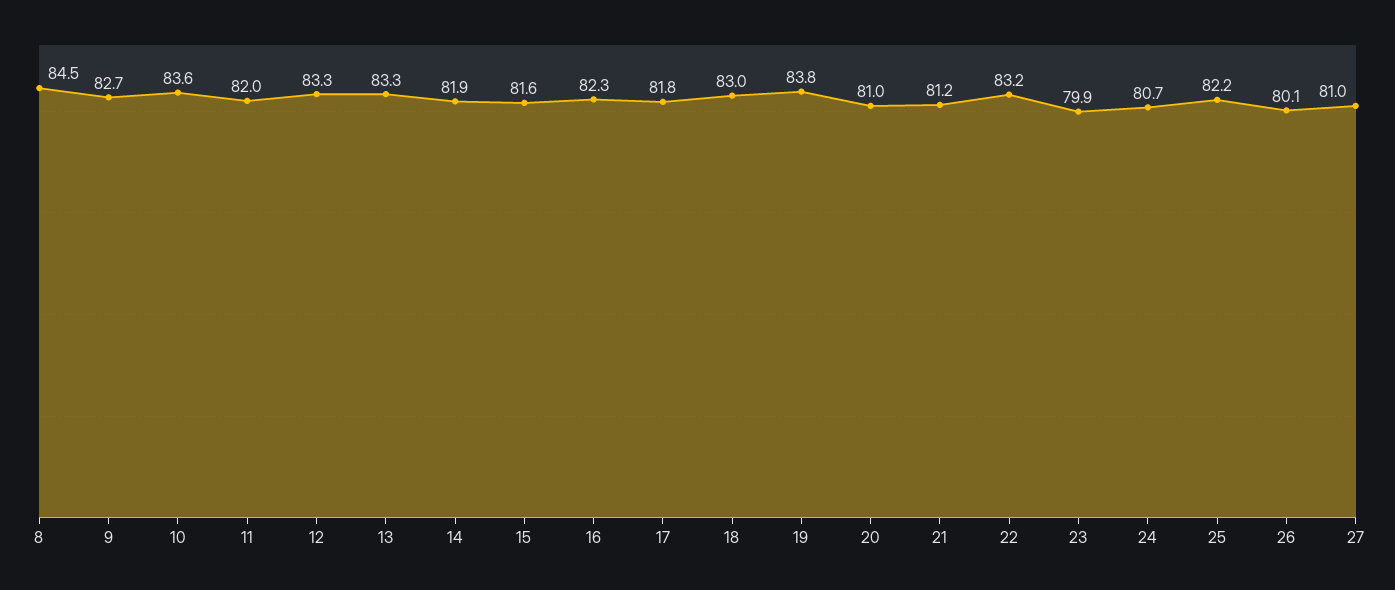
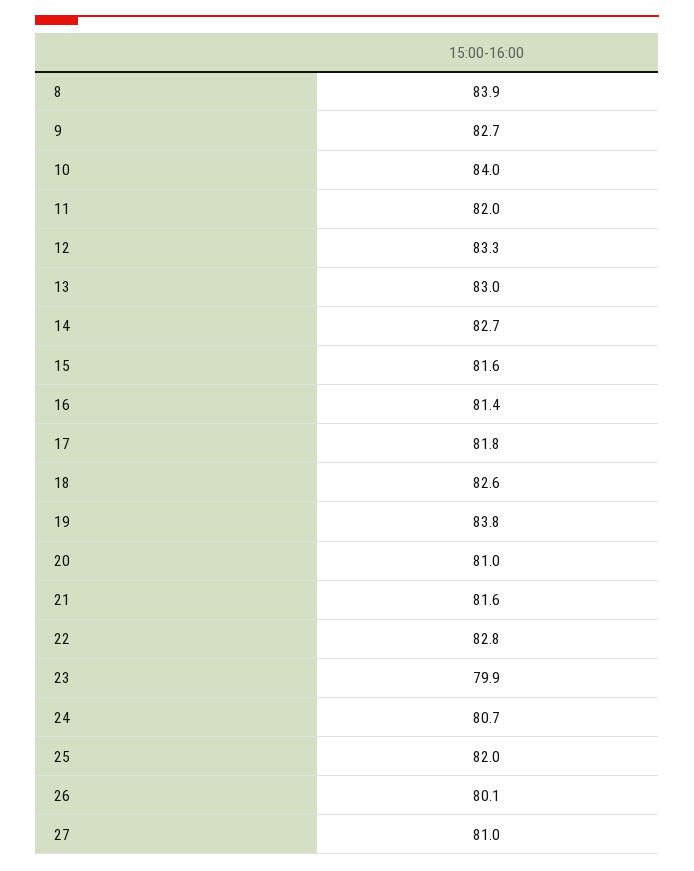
  {
-   "8": 84.5,
+   "8": 83.9,
    "9": 82.7,
-   "10": 83.6,
+   "10": 84,
    "11": 82,
    "12": 83.3,
-   "13": 83.3,
+   "13": 83,
-   "14": 81.9,
+   "14": 82.7,
    "15": 81.6,
-   "16": 82.3,
+   "16": 81.4,
    "17": 81.8,
-   "18": 83,
+   "18": 82.6,
    "19": 83.8,
    "20": 81,
-   "21": 81.2,
+   "21": 81.6,
-   "22": 83.2,
+   "22": 82.8,
    "23": 79.9,
    "24": 80.7,
-   "25": 82.2,
+   "25": 82,
    "26": 80.1,
    "27": 81
  }

